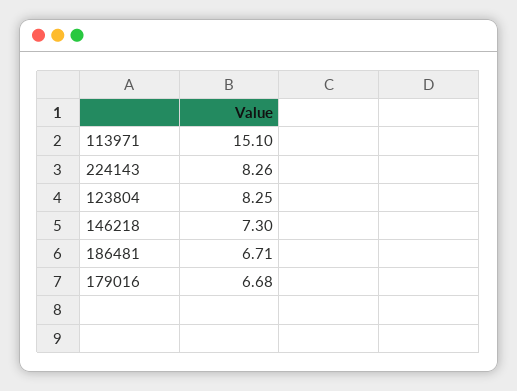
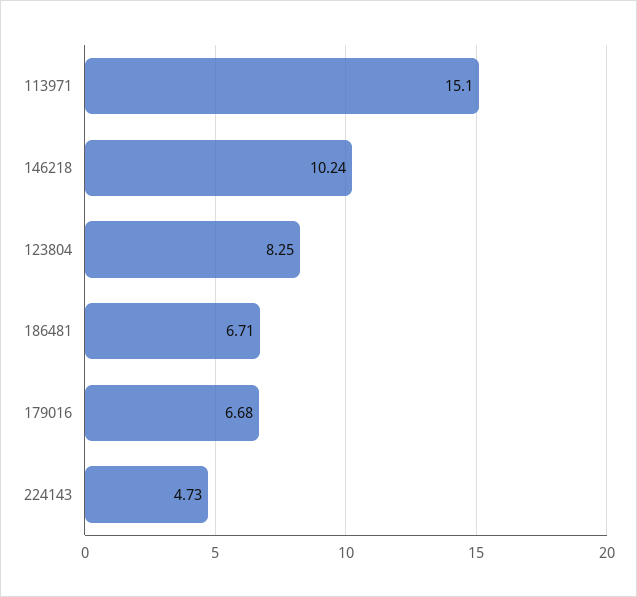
  {
    "113971": 15.1,
-   "224143": 8.26,
+   "224143": 4.73,
    "123804": 8.25,
-   "146218": 7.3,
+   "146218": 10.24,
    "186481": 6.71,
    "179016": 6.68
  }

